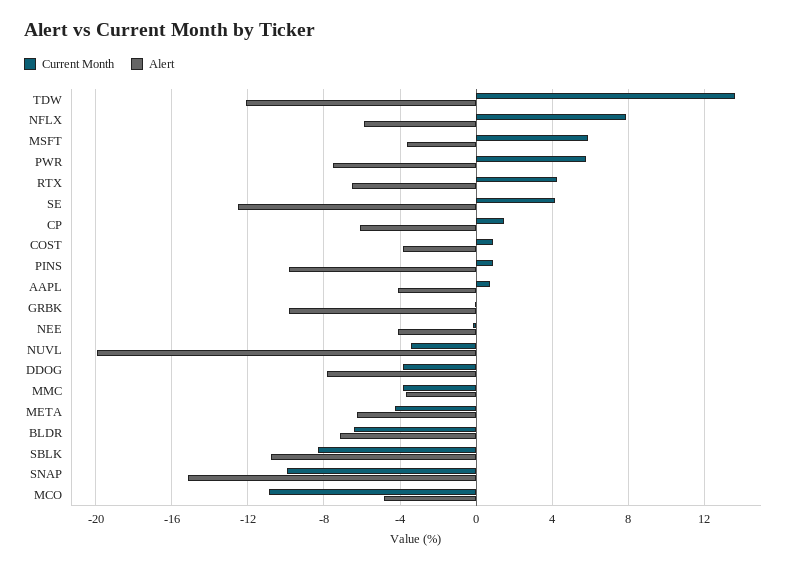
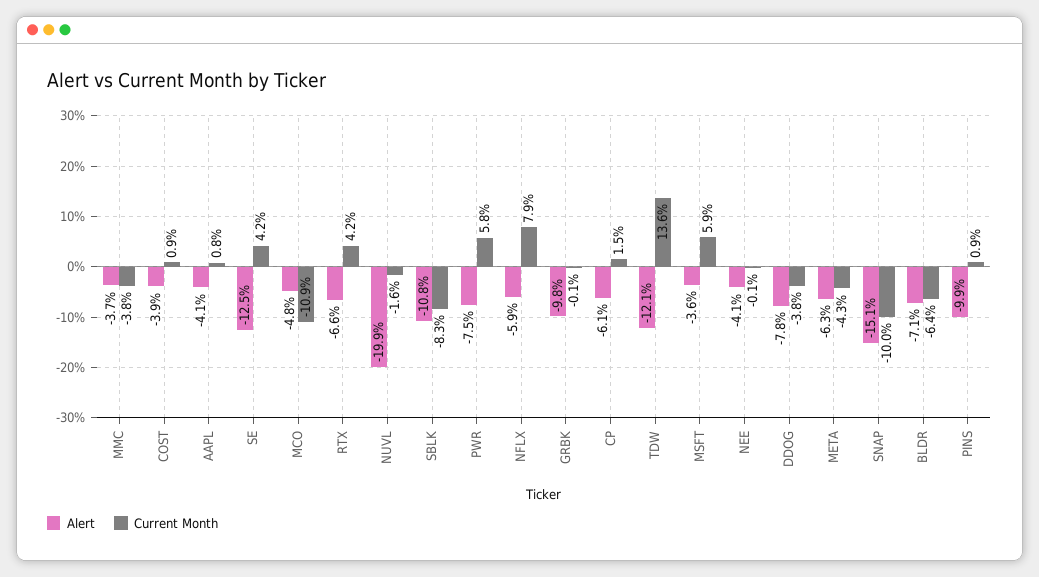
  {
    "Current Month": {
      "TDW": 13.6,
      "NFLX": 7.9,
      "MSFT": 5.9,
      "PWR": 5.8,
      "RTX": 4.2,
      "SE": 4.2,
      "CP": 1.5,
      "COST": 0.9,
      "PINS": 0.9,
      "AAPL": 0.8,
      "GRBK": -0.1,
      "NEE": -0.1,
-     "NUVL": -3.5,
+     "NUVL": -1.6,
      "DDOG": -3.8,
      "MMC": -3.8,
      "META": -4.3,
      "BLDR": -6.4,
      "SBLK": -8.3,
      "SNAP": -10,
      "MCO": -10.9
    },
    "Alert": {
      "TDW": -12.1,
      "NFLX": -5.9,
      "MSFT": -3.6,
      "PWR": -7.5,
      "RTX": -6.6,
      "SE": -12.5,
      "CP": -6.1,
      "COST": -3.9,
      "PINS": -9.9,
      "AAPL": -4.1,
      "GRBK": -9.8,
      "NEE": -4.1,
      "NUVL": -19.9,
      "DDOG": -7.8,
      "MMC": -3.7,
      "META": -6.3,
      "BLDR": -7.1,
      "SBLK": -10.8,
      "SNAP": -15.1,
      "MCO": -4.8
    }
  }

